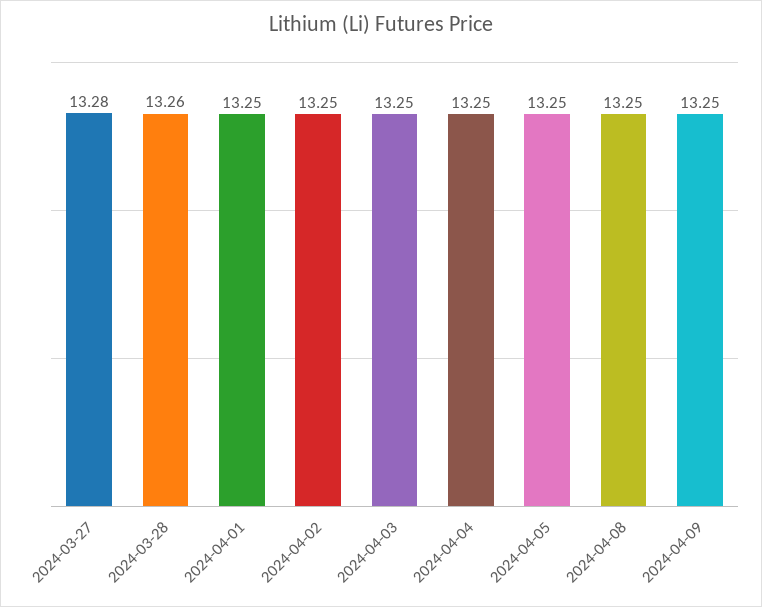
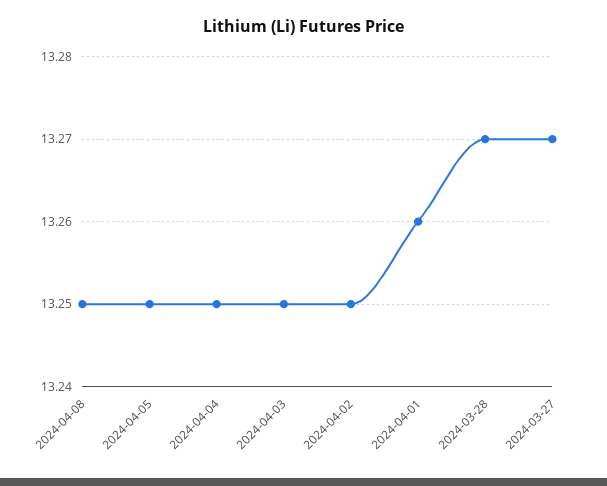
  {
-   "2024-03-27": 13.28,
+   "2024-03-27": 13.27,
-   "2024-03-28": 13.26,
+   "2024-03-28": 13.27,
-   "2024-04-01": 13.25,
+   "2024-04-01": 13.26,
    "2024-04-02": 13.25,
    "2024-04-03": 13.25,
    "2024-04-04": 13.25,
    "2024-04-05": 13.25,
-   "2024-04-08": 13.25,
+   "2024-04-08": 13.25
-   "2024-04-09": 13.25
  }

